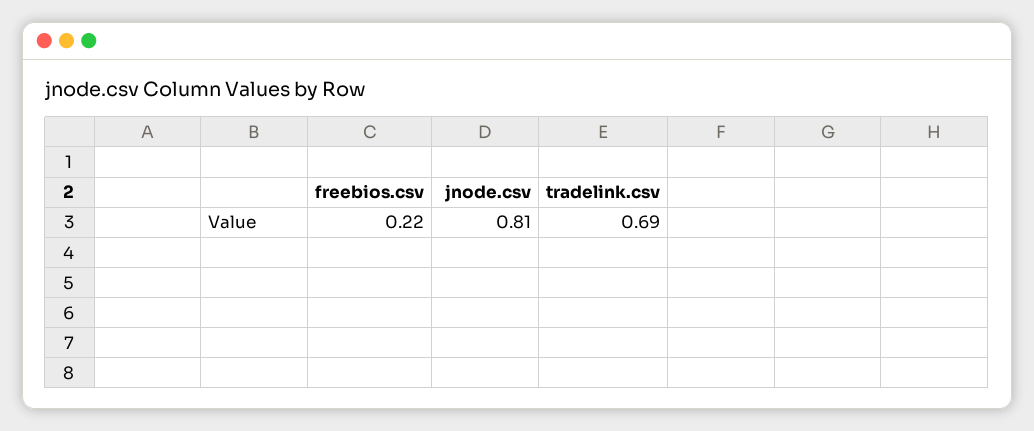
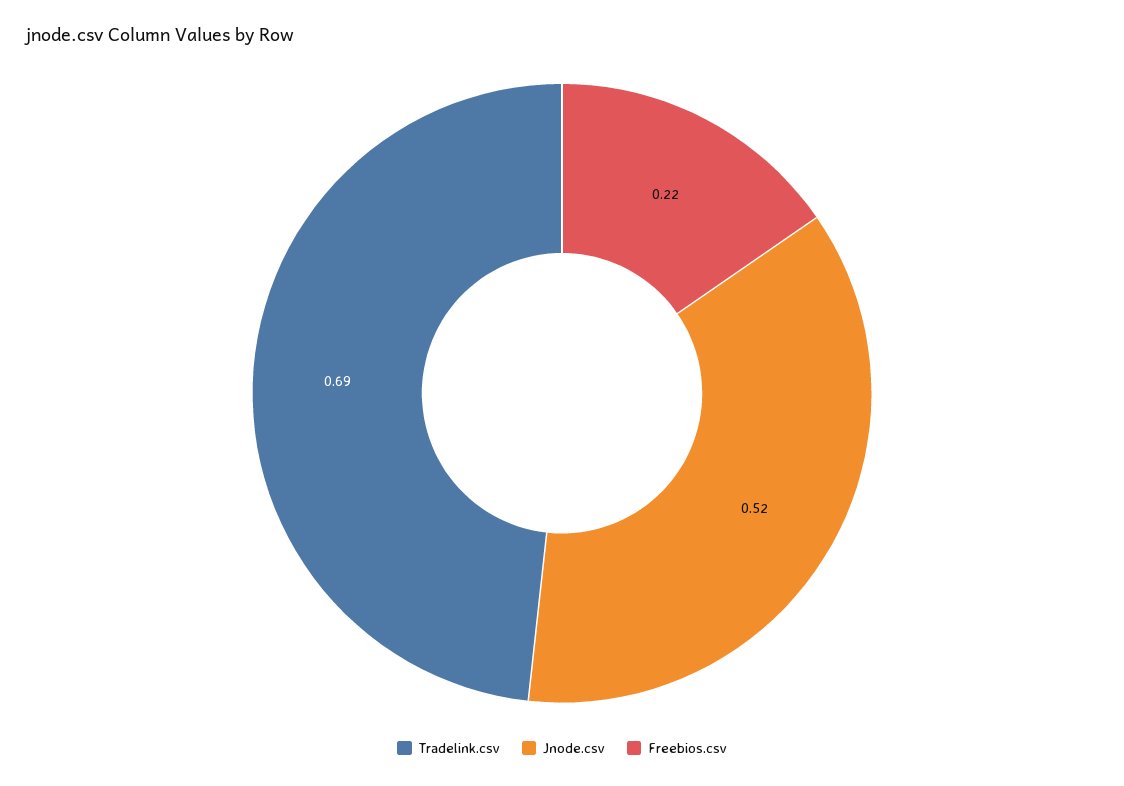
  {
    "freebios.csv": 0.22,
-   "jnode.csv": 0.81,
+   "jnode.csv": 0.52,
    "tradelink.csv": 0.69
  }

